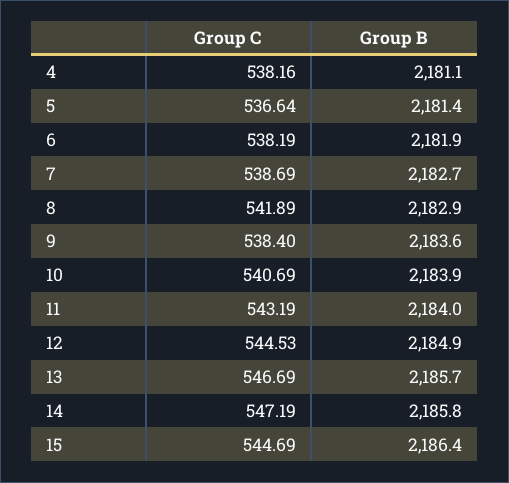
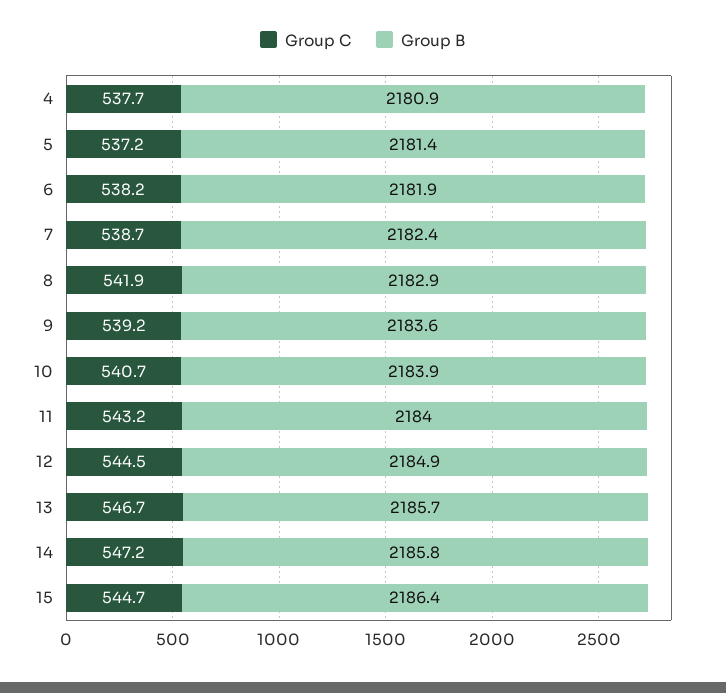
  {
    "Group C": {
-     "4": 538.16,
+     "4": 537.7,
-     "5": 536.64,
+     "5": 537.2,
      "6": 538.19,
      "7": 538.69,
      "8": 541.89,
-     "9": 538.4,
+     "9": 539.2,
      "10": 540.69,
      "11": 543.19,
      "12": 544.53,
      "13": 546.69,
      "14": 547.19,
      "15": 544.69
    },
    "Group B": {
-     "4": 2181.1,
+     "4": 2180.9,
      "5": 2181.4,
      "6": 2181.9,
-     "7": 2182.7,
+     "7": 2182.4,
      "8": 2182.9,
      "9": 2183.6,
      "10": 2183.9,
      "11": 2184,
      "12": 2184.9,
      "13": 2185.7,
      "14": 2185.8,
      "15": 2186.4
    }
  }

